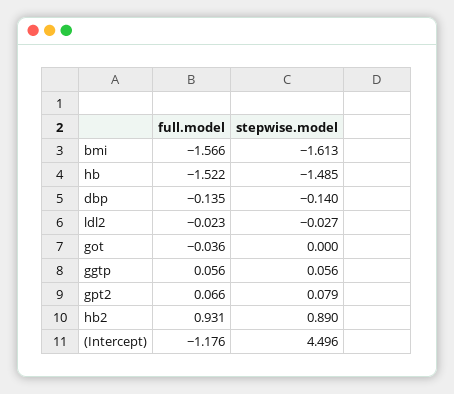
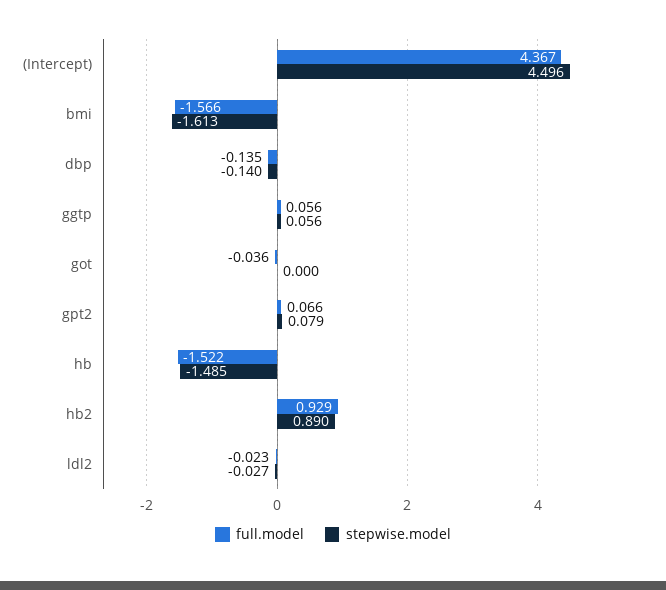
  {
    "full.model": {
      "bmi": -1.566,
      "hb": -1.522,
      "dbp": -0.135,
      "ldl2": -0.023,
      "got": -0.036,
      "ggtp": 0.056,
      "gpt2": 0.066,
-     "hb2": 0.931,
+     "hb2": 0.929,
-     "(Intercept)": -1.176
+     "(Intercept)": 4.367
    },
    "stepwise.model": {
      "bmi": -1.613,
      "hb": -1.485,
      "dbp": -0.14,
      "ldl2": -0.027,
      "got": 0,
      "ggtp": 0.056,
      "gpt2": 0.079,
      "hb2": 0.89,
      "(Intercept)": 4.496
    }
  }

